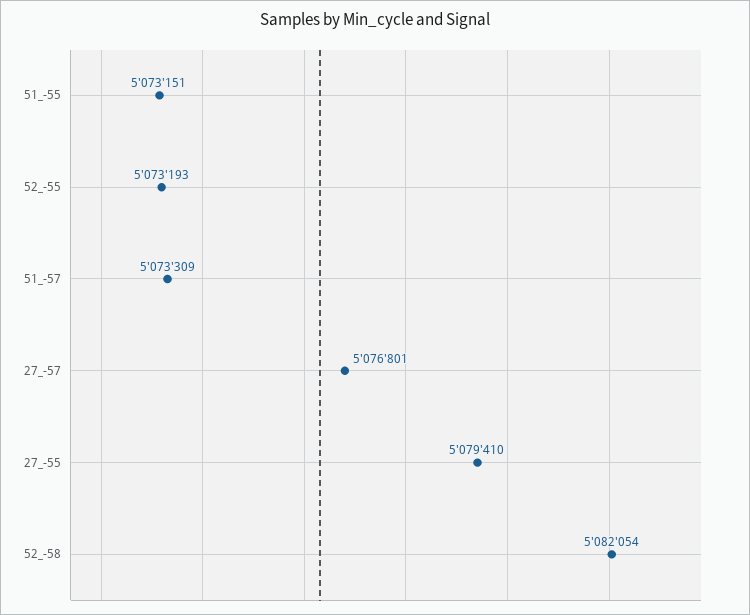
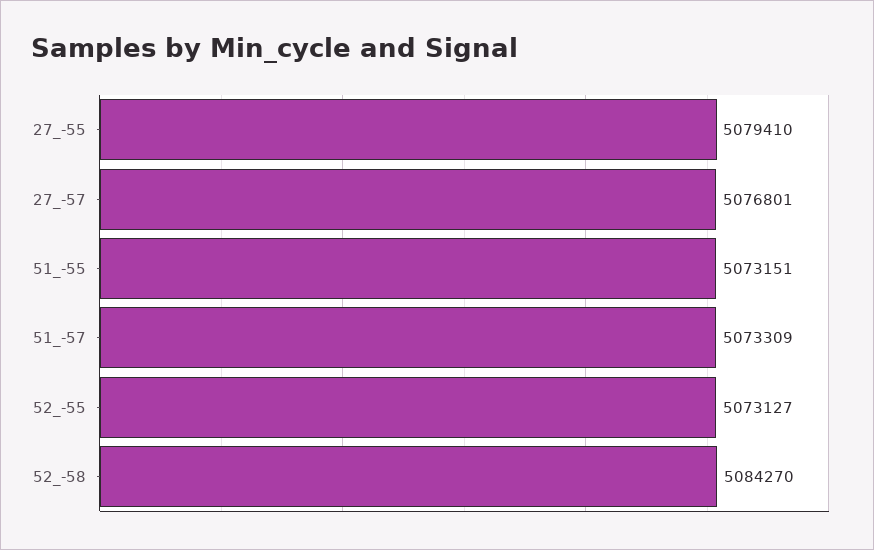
  {
    "51_-55": 5073151,
-   "52_-55": 5073193,
+   "52_-55": 5073127,
    "51_-57": 5073309,
    "27_-57": 5076801,
    "27_-55": 5079410,
-   "52_-58": 5082054
+   "52_-58": 5084270
  }

